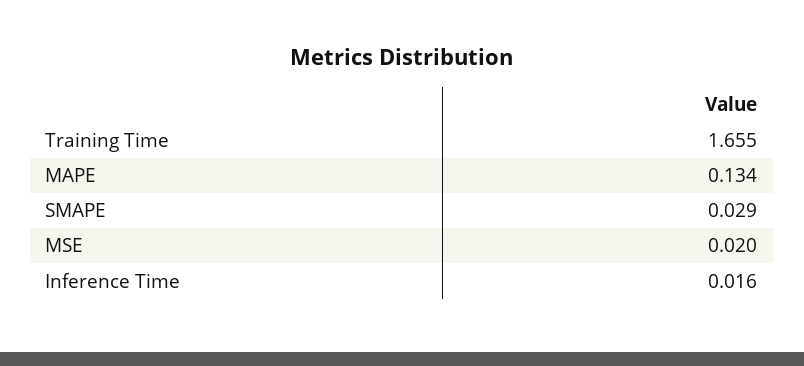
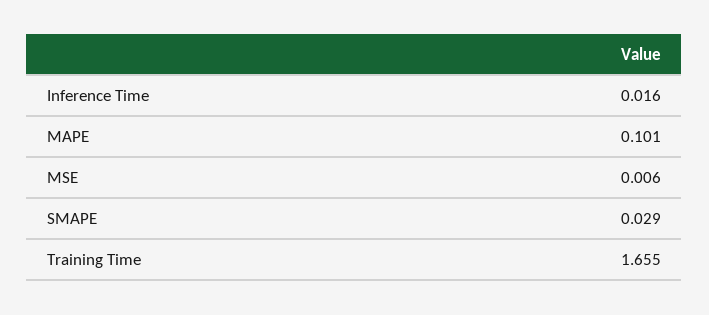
  {
    "Training Time": 1.655,
-   "MAPE": 0.134,
+   "MAPE": 0.101,
    "SMAPE": 0.029,
-   "MSE": 0.02,
+   "MSE": 0.006,
    "Inference Time": 0.016
  }

